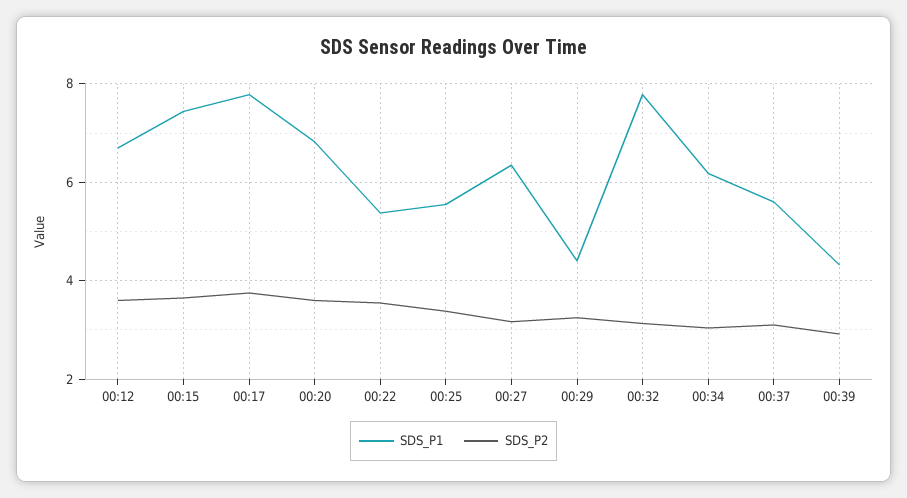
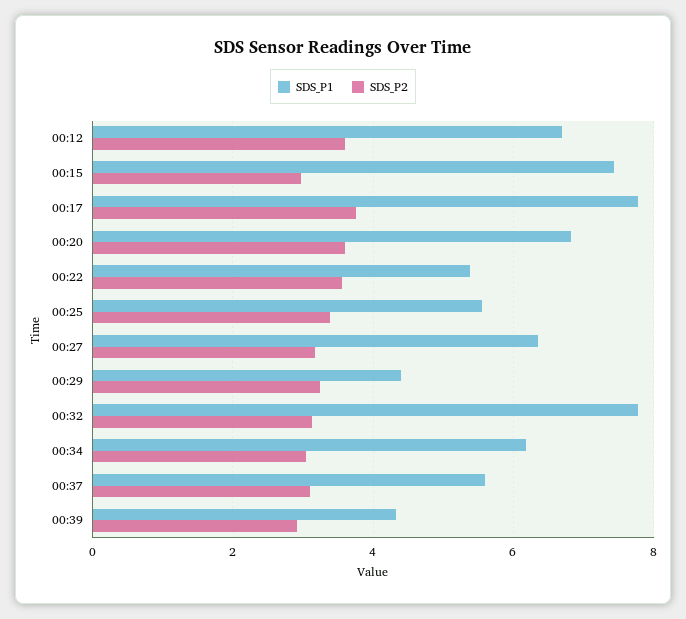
  {
    "SDS_P1": {
      "00:12": 6.8,
      "00:15": 7.4,
      "00:17": 7.8,
      "00:20": 6.8,
      "00:22": 5.4,
      "00:25": 5.6,
      "00:27": 6.4,
      "00:29": 4.4,
      "00:32": 7.8,
      "00:34": 6.2,
      "00:37": 5.6,
      "00:39": 4.4
    },
    "SDS_P2": {
      "00:12": 3.6,
-     "00:15": 3.6,
+     "00:15": 3,
      "00:17": 3.8,
      "00:20": 3.6,
      "00:22": 3.6,
      "00:25": 3.4,
      "00:27": 3.2,
      "00:29": 3.2,
      "00:32": 3.2,
      "00:34": 3,
      "00:37": 3.2,
      "00:39": 3
    }
  }

